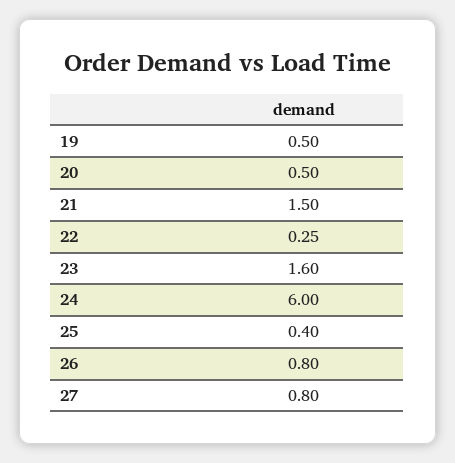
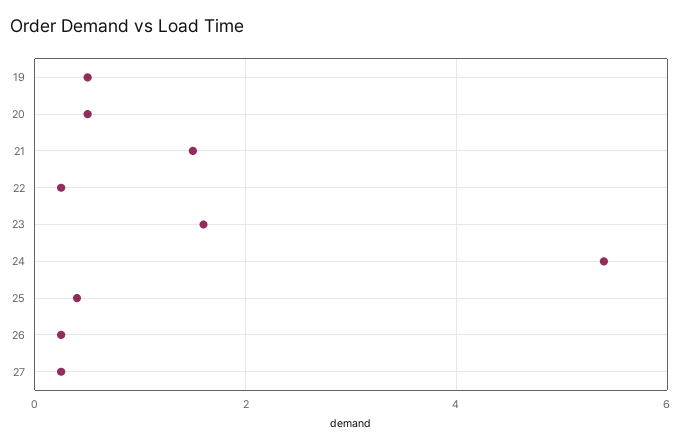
  {
    "19": 0.5,
    "20": 0.5,
    "21": 1.5,
    "22": 0.25,
    "23": 1.6,
-   "24": 6,
+   "24": 5.4,
    "25": 0.4,
-   "26": 0.8,
+   "26": 0.2,
-   "27": 0.8
+   "27": 0.2
  }

